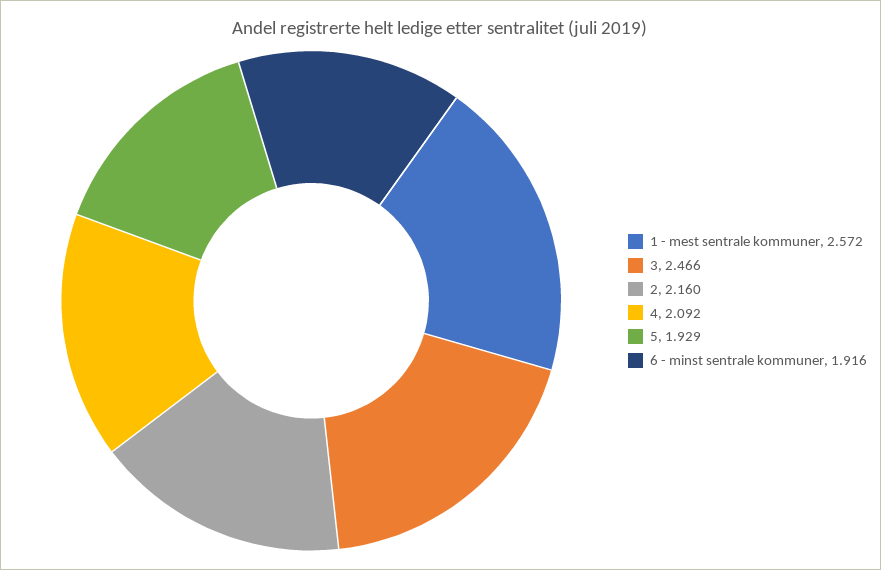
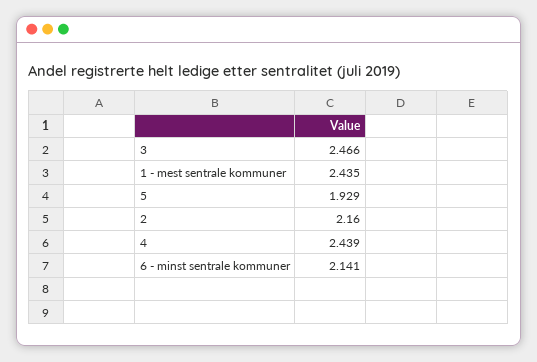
  {
-   "1 - mest sentrale kommuner": 2.572,
+   "1 - mest sentrale kommuner": 2.435,
    "3": 2.466,
    "2": 2.16,
-   "4": 2.092,
+   "4": 2.439,
    "5": 1.929,
-   "6 - minst sentrale kommuner": 1.916
+   "6 - minst sentrale kommuner": 2.141
  }

